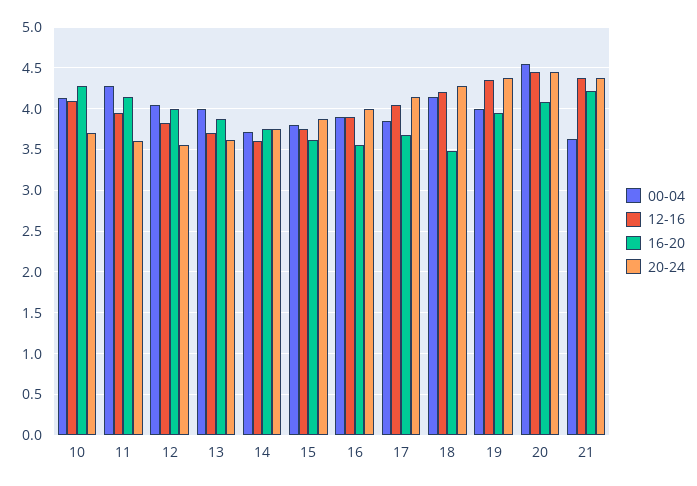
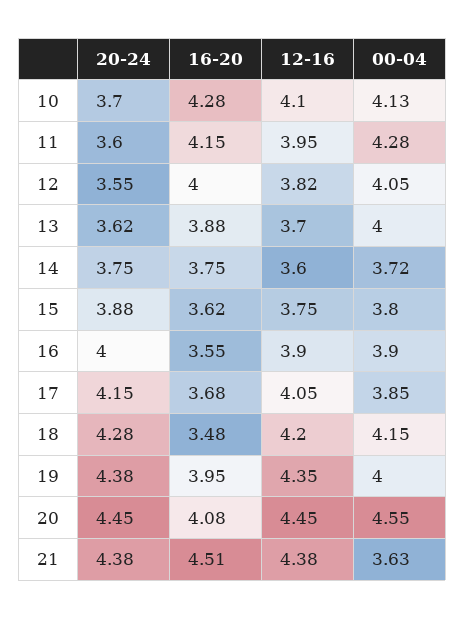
  {
    "00-04": {
      "10": 4.13,
      "11": 4.28,
      "12": 4.05,
      "13": 4,
      "14": 3.72,
      "15": 3.8,
      "16": 3.9,
      "17": 3.85,
      "18": 4.15,
      "19": 4,
      "20": 4.55,
      "21": 3.63
    },
    "12-16": {
      "10": 4.1,
      "11": 3.95,
      "12": 3.82,
      "13": 3.7,
      "14": 3.6,
      "15": 3.75,
      "16": 3.9,
      "17": 4.05,
      "18": 4.2,
      "19": 4.35,
      "20": 4.45,
      "21": 4.38
    },
    "16-20": {
      "10": 4.28,
      "11": 4.15,
      "12": 4,
      "13": 3.88,
      "14": 3.75,
      "15": 3.62,
      "16": 3.55,
      "17": 3.68,
      "18": 3.48,
      "19": 3.95,
      "20": 4.08,
-     "21": 4.2
+     "21": 4.51
    },
    "20-24": {
      "10": 3.7,
      "11": 3.6,
      "12": 3.55,
      "13": 3.62,
      "14": 3.75,
      "15": 3.88,
      "16": 4,
      "17": 4.15,
      "18": 4.28,
      "19": 4.38,
      "20": 4.45,
      "21": 4.38
    }
  }

